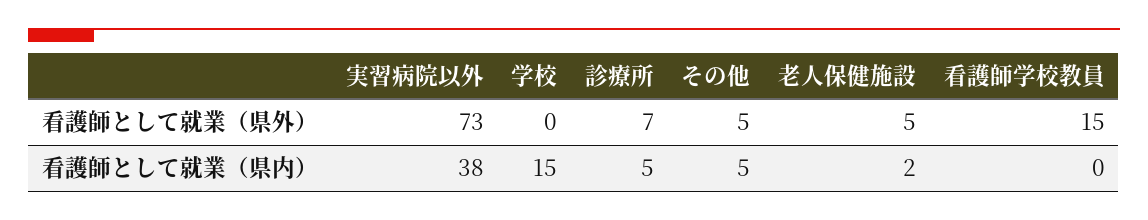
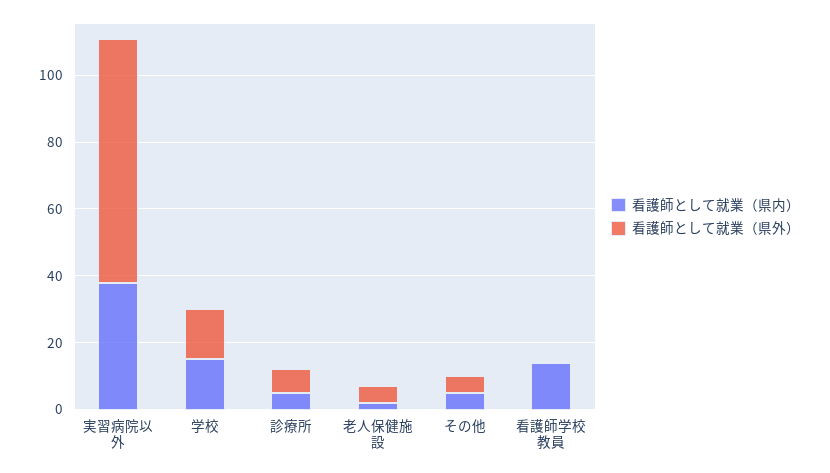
  {
    "看護師として就業（県外）": {
      "実習病院以外": 73,
-     "学校": 0,
+     "学校": 15,
      "診療所": 7,
      "その他": 5,
      "老人保健施設": 5,
-     "看護師学校教員": 15
+     "看護師学校教員": 0
    },
    "看護師として就業（県内）": {
      "実習病院以外": 38,
      "学校": 15,
      "診療所": 5,
      "その他": 5,
      "老人保健施設": 2,
-     "看護師学校教員": 0
+     "看護師学校教員": 15
    }
  }

